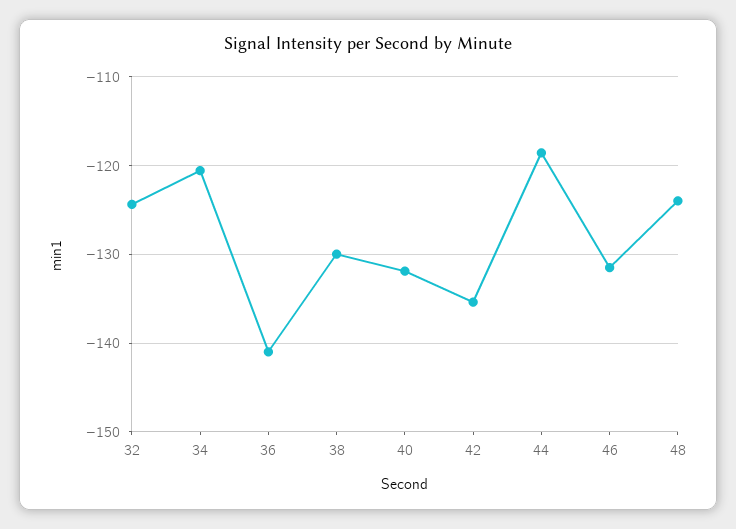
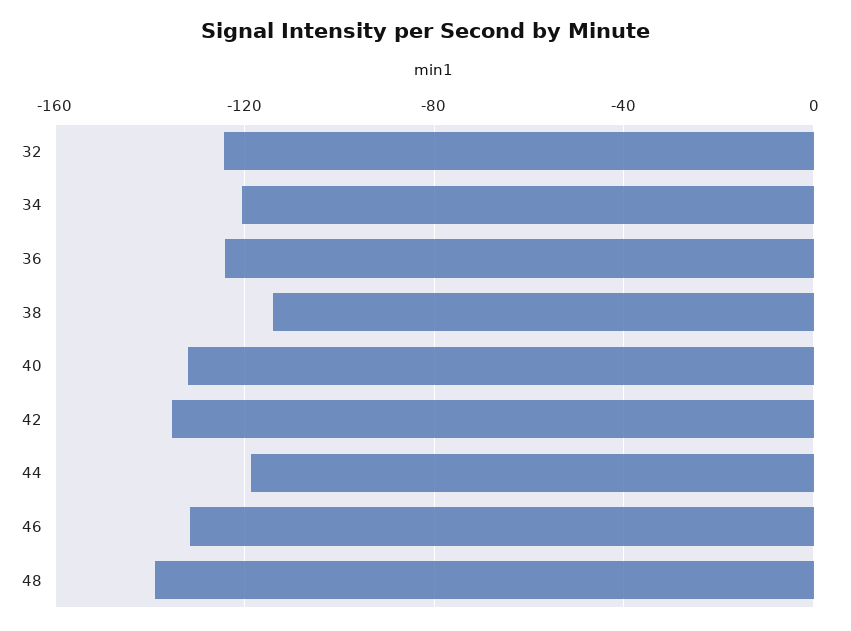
  {
    "32": -124,
    "34": -121,
-   "36": -141,
+   "36": -125,
-   "38": -130,
+   "38": -115,
    "40": -132,
    "42": -135,
    "44": -119,
    "46": -132,
-   "48": -124
+   "48": -140
  }

